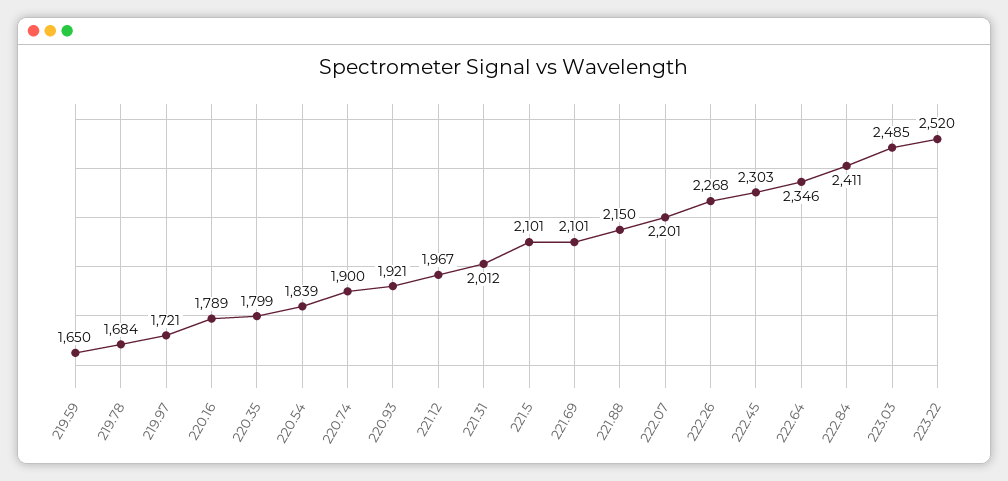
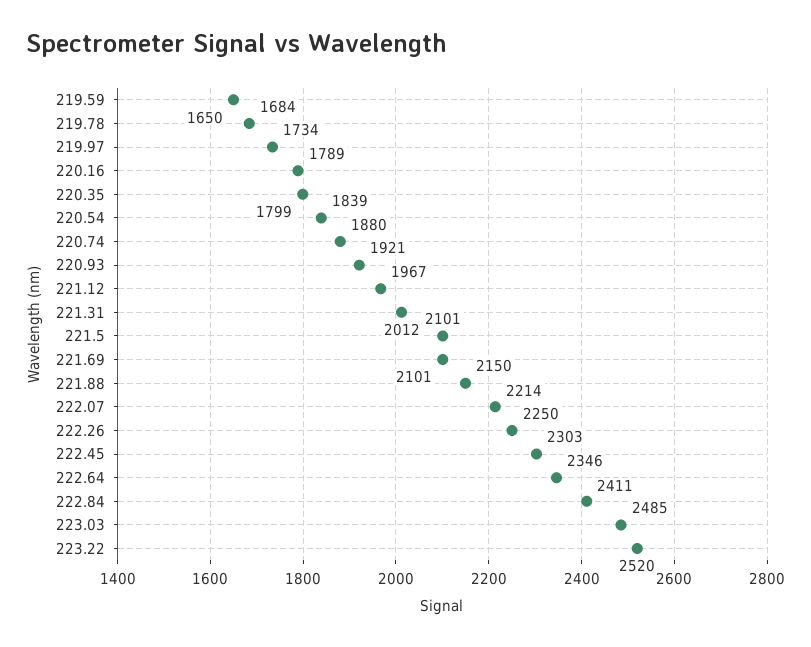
  {
    "219.59": 1650,
    "219.78": 1684,
-   "219.97": 1721,
+   "219.97": 1734,
    "220.16": 1789,
    "220.35": 1799,
    "220.54": 1839,
-   "220.74": 1900,
+   "220.74": 1880,
    "220.93": 1921,
    "221.12": 1967,
    "221.31": 2012,
    "221.5": 2101,
    "221.69": 2101,
    "221.88": 2150,
-   "222.07": 2201,
+   "222.07": 2214,
-   "222.26": 2268,
+   "222.26": 2250,
    "222.45": 2303,
    "222.64": 2346,
    "222.84": 2411,
    "223.03": 2485,
    "223.22": 2520
  }

